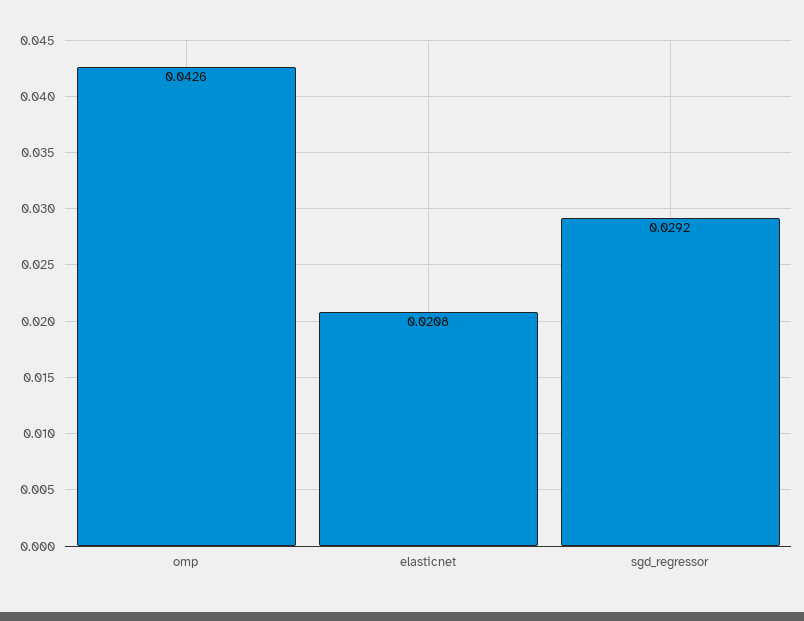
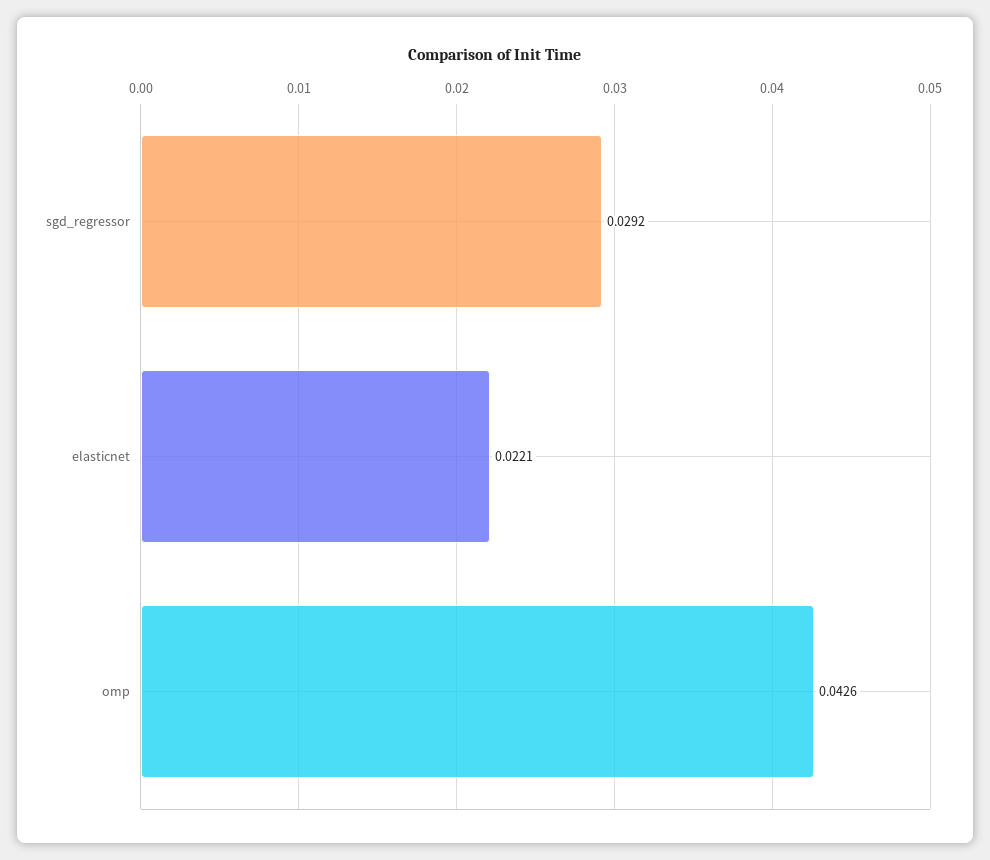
  {
    "omp": 0.0426,
-   "elasticnet": 0.0208,
+   "elasticnet": 0.0221,
    "sgd_regressor": 0.0292
  }

